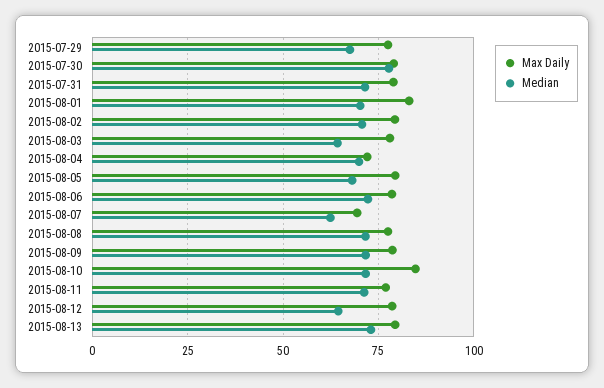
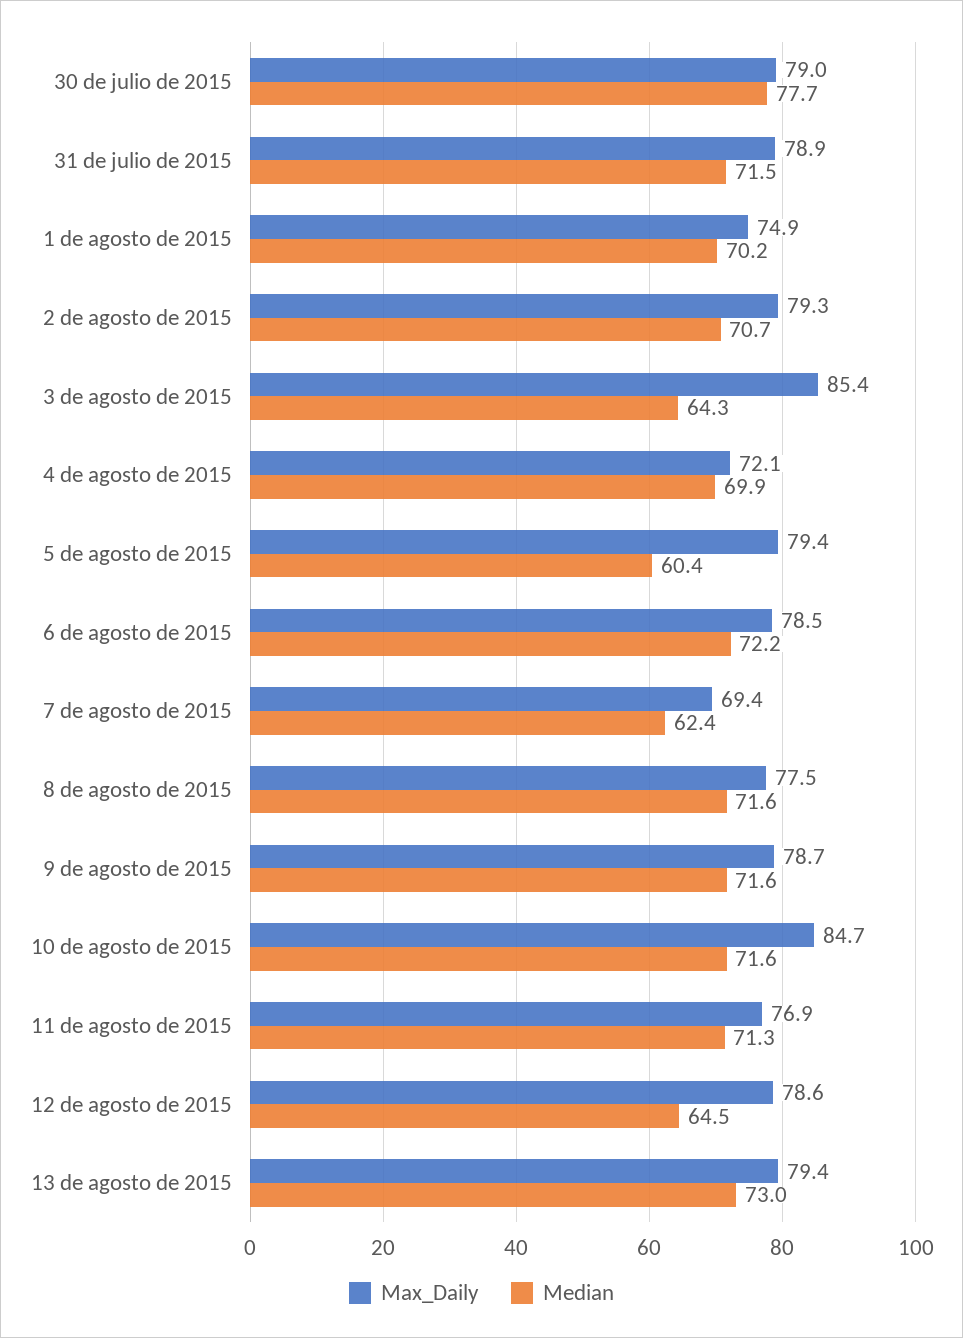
  {
    "Max Daily": {
-     "2015-07-29": 77.5,
      "2015-07-30": 79,
      "2015-07-31": 78.9,
-     "2015-08-01": 82.5,
+     "2015-08-01": 74.9,
      "2015-08-02": 79.3,
-     "2015-08-03": 77.5,
+     "2015-08-03": 85.4,
      "2015-08-04": 72.1,
      "2015-08-05": 79.4,
      "2015-08-06": 78.5,
      "2015-08-07": 69.4,
      "2015-08-08": 77.5,
      "2015-08-09": 78.7,
      "2015-08-10": 84.7,
      "2015-08-11": 76.9,
      "2015-08-12": 78.6,
      "2015-08-13": 79.4
    },
    "Median": {
-     "2015-07-29": 67.5,
      "2015-07-30": 77.7,
      "2015-07-31": 71.5,
      "2015-08-01": 70.2,
      "2015-08-02": 70.7,
      "2015-08-03": 64.3,
      "2015-08-04": 69.9,
-     "2015-08-05": 67.5,
+     "2015-08-05": 60.4,
      "2015-08-06": 72.2,
      "2015-08-07": 62.4,
      "2015-08-08": 71.6,
      "2015-08-09": 71.6,
      "2015-08-10": 71.6,
      "2015-08-11": 71.3,
      "2015-08-12": 64.5,
      "2015-08-13": 73
    }
  }

